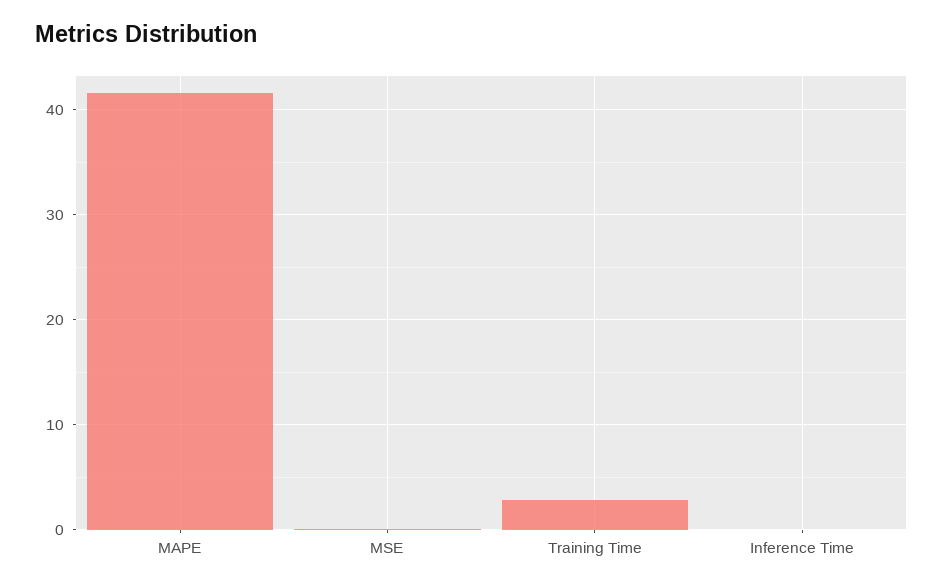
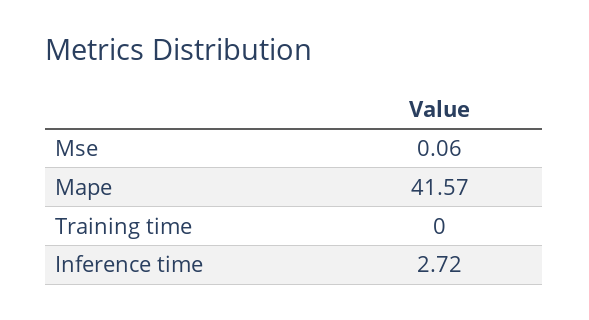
  {
    "MAPE": 41.57,
    "MSE": 0.06,
-   "Training Time": 3,
+   "Training Time": 0,
-   "Inference Time": 0
+   "Inference Time": 2.72
  }

